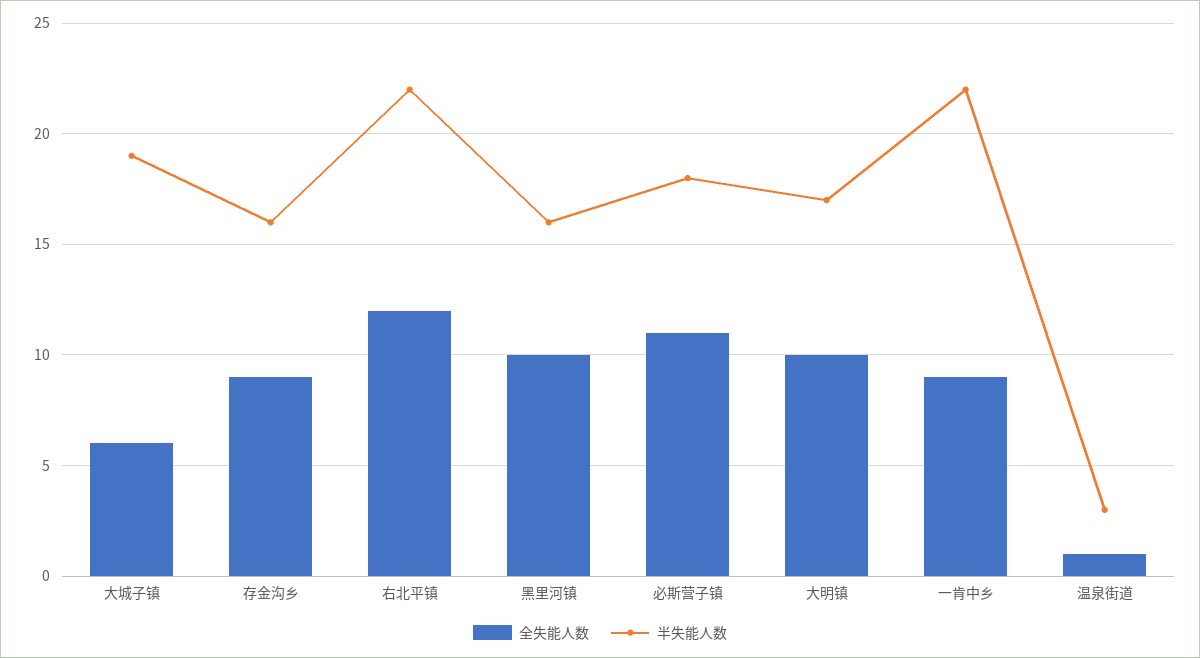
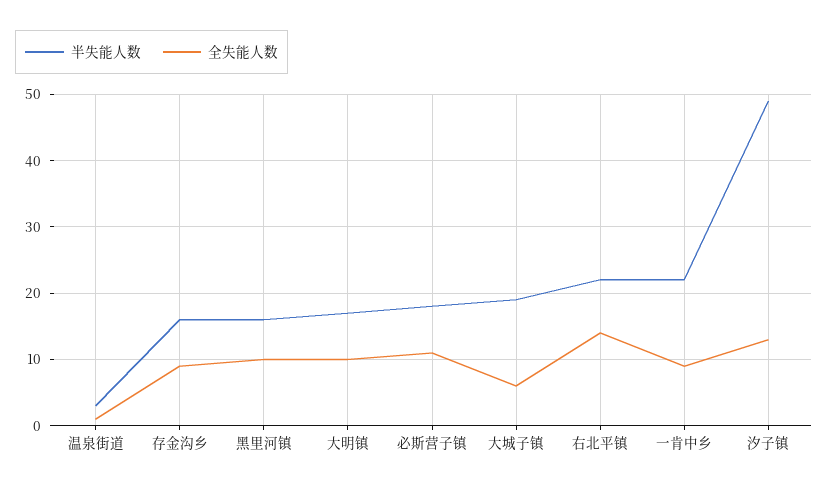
  {
    "全失能人数": {
      "大城子镇": 6,
      "存金沟乡": 9,
-     "右北平镇": 12,
+     "右北平镇": 14,
      "黑里河镇": 10,
      "必斯营子镇": 11,
      "大明镇": 10,
      "一肯中乡": 9,
-     "温泉街道": 1
+     "温泉街道": 1,
+     "汐子镇": 13
    },
    "半失能人数": {
      "大城子镇": 19,
      "存金沟乡": 16,
      "右北平镇": 22,
      "黑里河镇": 16,
      "必斯营子镇": 18,
      "大明镇": 17,
      "一肯中乡": 22,
-     "温泉街道": 3
+     "温泉街道": 3,
+     "汐子镇": 49
    }
  }

